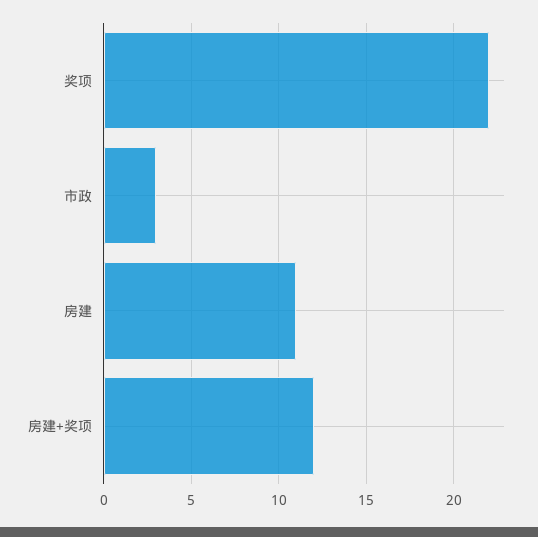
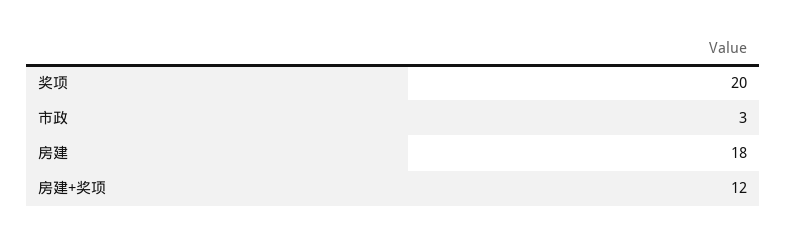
  {
-   "奖项": 22,
+   "奖项": 20,
    "市政": 3,
-   "房建": 11,
+   "房建": 18,
    "房建+奖项": 12
  }

